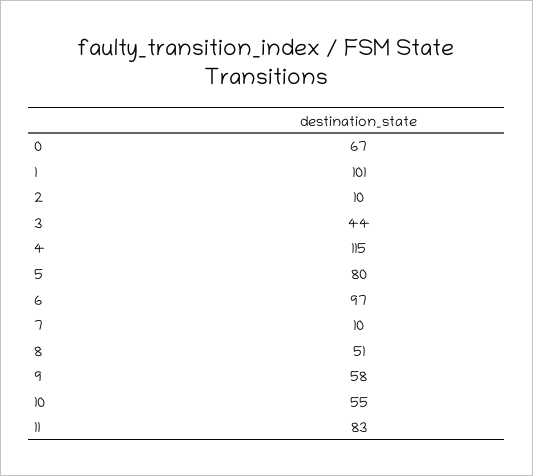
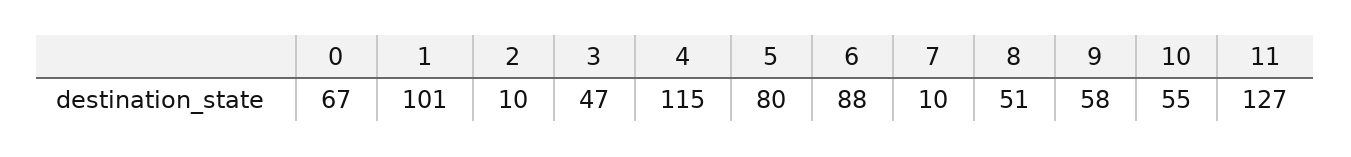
  {
    "0": 67,
    "1": 101,
    "2": 10,
-   "3": 44,
+   "3": 47,
    "4": 115,
    "5": 80,
-   "6": 97,
+   "6": 88,
    "7": 10,
    "8": 51,
    "9": 58,
    "10": 55,
-   "11": 83
+   "11": 127
  }

